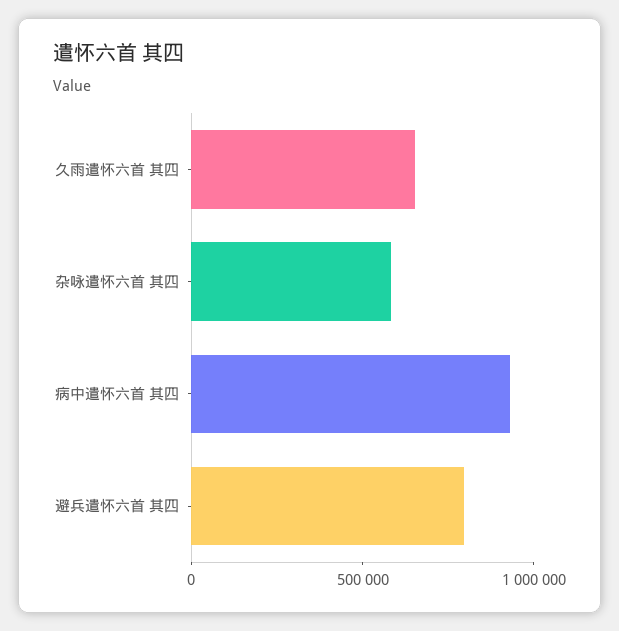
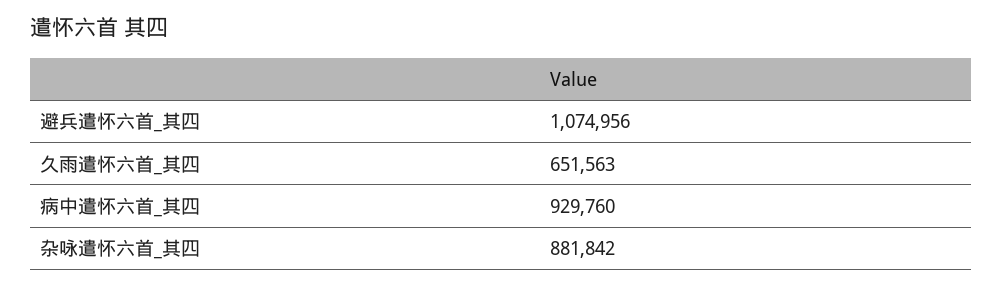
  {
    "久雨遣怀六首 其四": 651563,
-   "杂咏遣怀六首 其四": 600000,
+   "杂咏遣怀六首 其四": 881842,
    "病中遣怀六首 其四": 929760,
-   "避兵遣怀六首 其四": 800000
+   "避兵遣怀六首 其四": 1074956
  }

